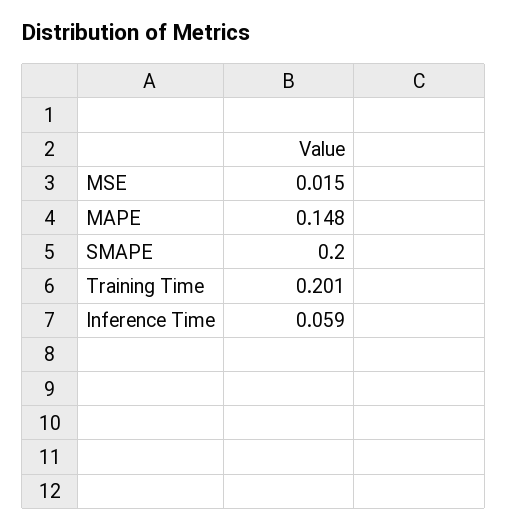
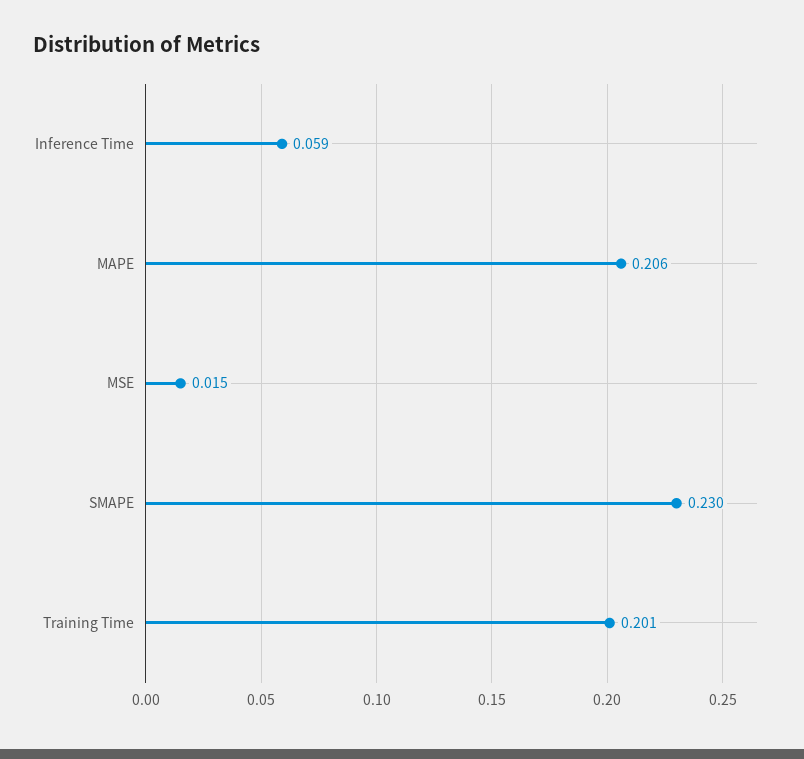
  {
    "MSE": 0.015,
-   "MAPE": 0.148,
+   "MAPE": 0.206,
-   "SMAPE": 0.2,
+   "SMAPE": 0.23,
    "Training Time": 0.201,
    "Inference Time": 0.059
  }

